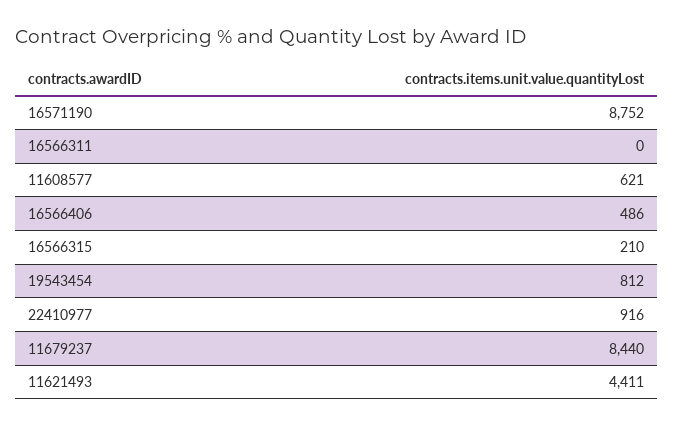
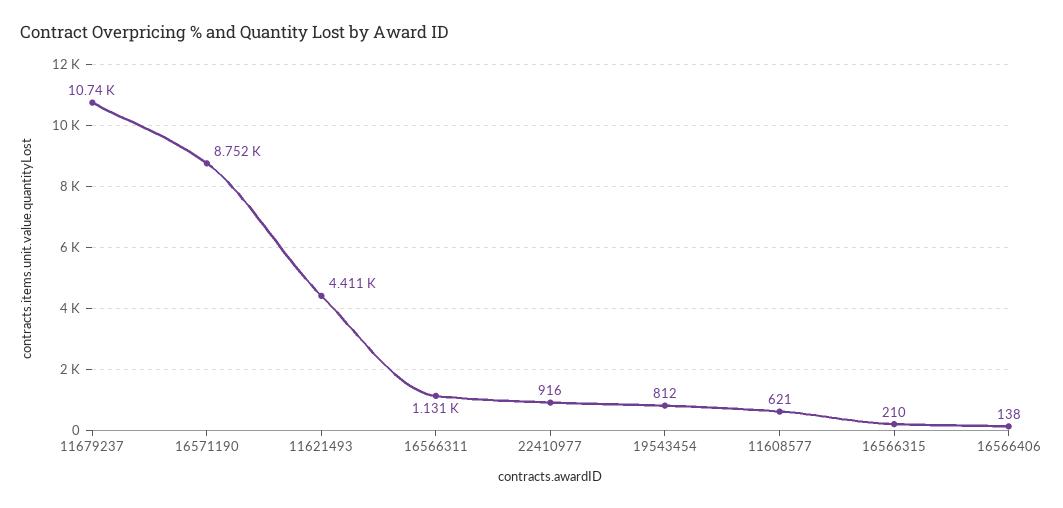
  {
    "16571190": 8752,
-   "16566311": 0,
+   "16566311": 1131,
    "11608577": 621,
-   "16566406": 486,
+   "16566406": 138,
    "16566315": 210,
    "19543454": 812,
    "22410977": 916,
-   "11679237": 8440,
+   "11679237": 10740,
    "11621493": 4411
  }

